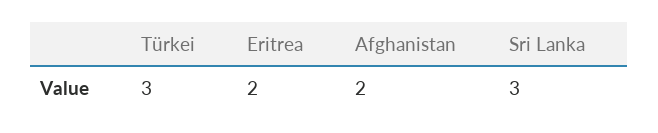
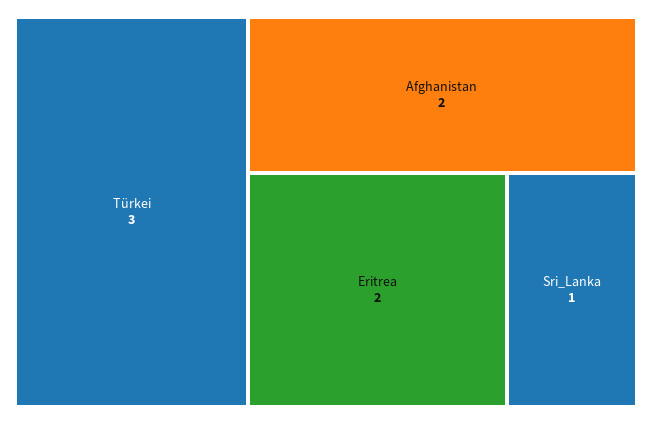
  {
    "Türkei": 3,
    "Eritrea": 2,
    "Afghanistan": 2,
-   "Sri Lanka": 3
+   "Sri Lanka": 1
  }

